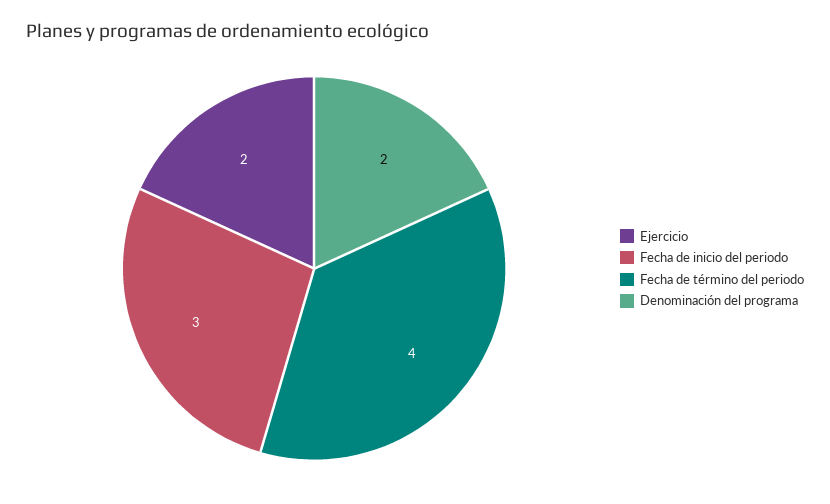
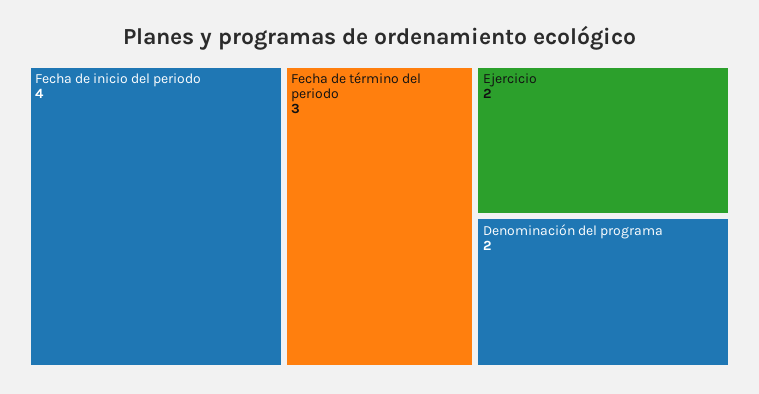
  {
    "Ejercicio": 2,
-   "Fecha de inicio del periodo": 3,
+   "Fecha de inicio del periodo": 4,
-   "Fecha de término del periodo": 4,
+   "Fecha de término del periodo": 3,
    "Denominación del programa": 2
  }

